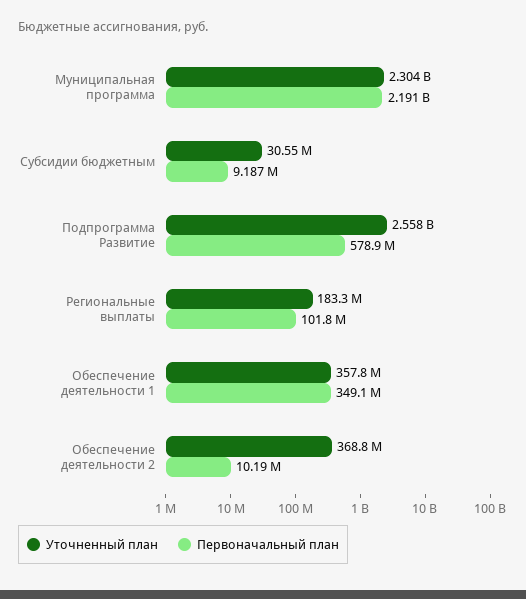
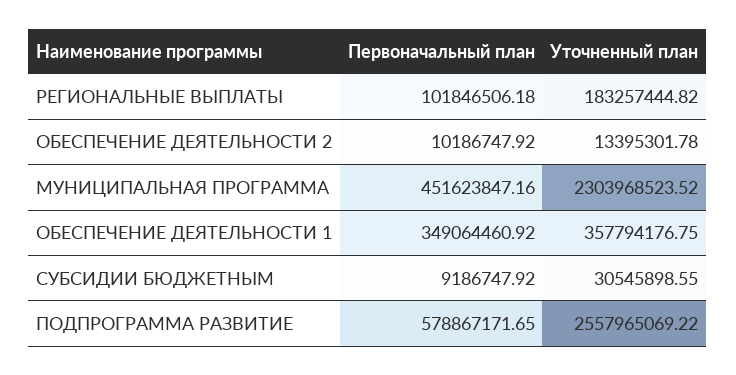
  {
    "Уточненный план": {
      "Муниципальная программа": 2303968523.52,
      "Субсидии бюджетным": 30545898.55,
      "Подпрограмма Развитие": 2557965069.22,
      "Региональные выплаты": 183257444.82,
      "Обеспечение деятельности 1": 357794176.75,
-     "Обеспечение деятельности 2": 368800000
+     "Обеспечение деятельности 2": 13395301.78
    },
    "Первоначальный план": {
-     "Муниципальная программа": 2191000000,
+     "Муниципальная программа": 451623847.16,
      "Субсидии бюджетным": 9186747.92,
      "Подпрограмма Развитие": 578867171.65,
      "Региональные выплаты": 101846506.18,
      "Обеспечение деятельности 1": 349064460.92,
      "Обеспечение деятельности 2": 10186747.92
    }
  }

